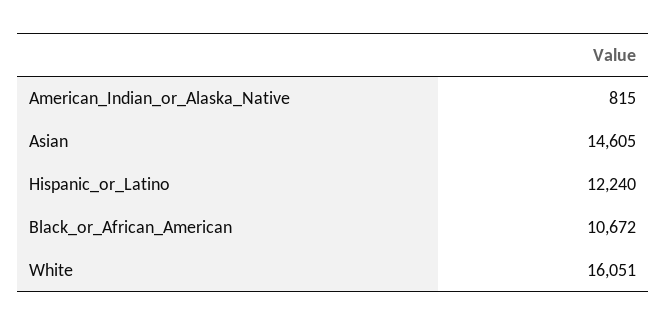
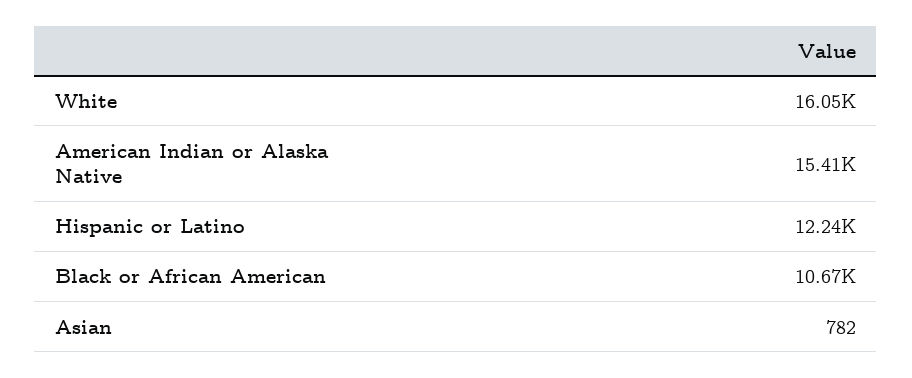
  {
-   "American_Indian_or_Alaska_Native": 815,
+   "American_Indian_or_Alaska_Native": 15410,
-   "Asian": 14605,
+   "Asian": 782,
    "Hispanic_or_Latino": 12240,
    "Black_or_African_American": 10672,
    "White": 16051
  }

